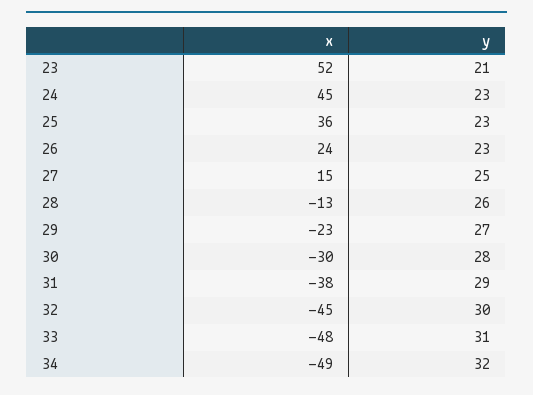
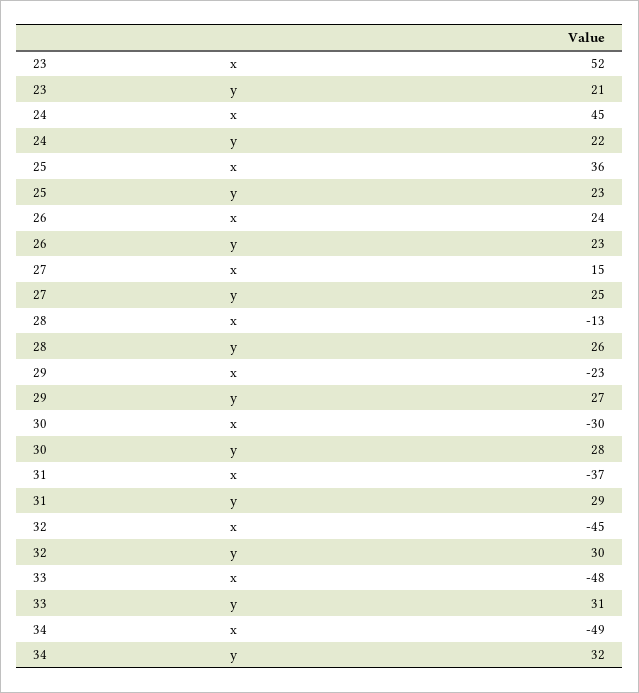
  {
    "x": {
      "23": 52,
      "24": 45,
      "25": 36,
      "26": 24,
      "27": 15,
      "28": -13,
      "29": -23,
      "30": -30,
-     "31": -38,
+     "31": -37,
      "32": -45,
      "33": -48,
      "34": -49
    },
    "y": {
      "23": 21,
-     "24": 23,
+     "24": 22,
      "25": 23,
      "26": 23,
      "27": 25,
      "28": 26,
      "29": 27,
      "30": 28,
      "31": 29,
      "32": 30,
      "33": 31,
      "34": 32
    }
  }

